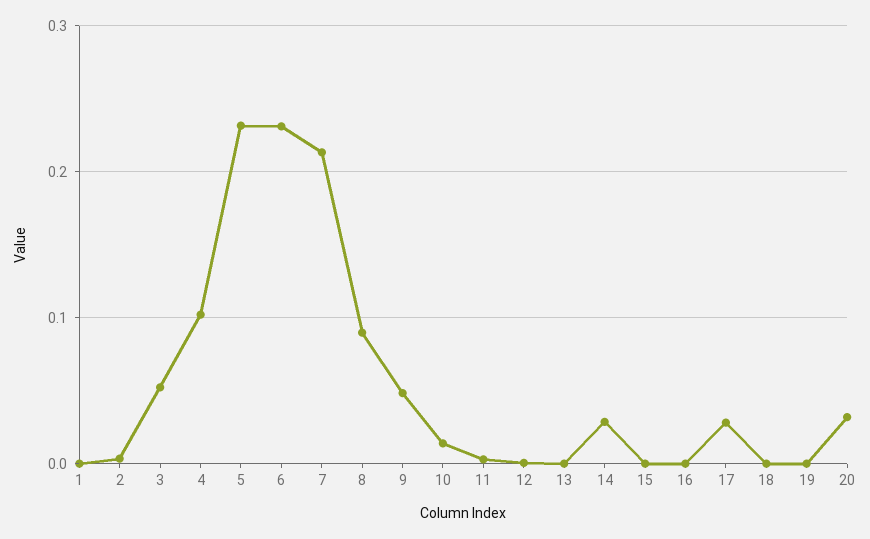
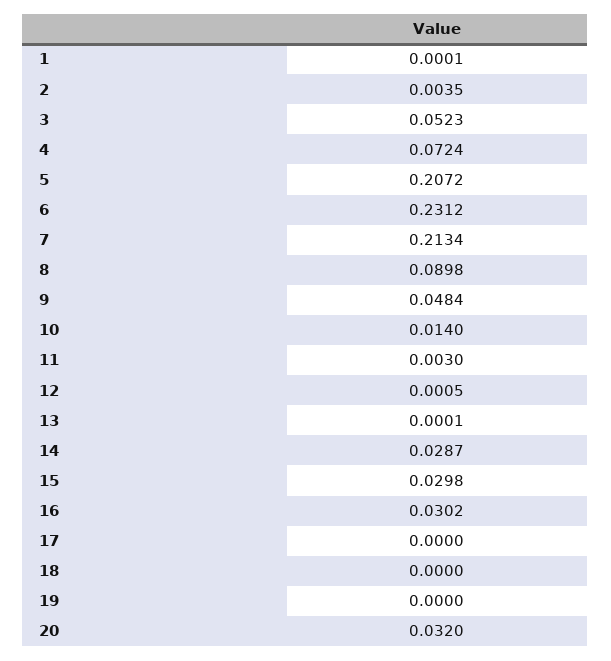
  {
    "1": 0.0001,
    "2": 0.0035,
    "3": 0.0523,
-   "4": 0.1,
+   "4": 0.0724,
-   "5": 0.23,
+   "5": 0.2072,
    "6": 0.2312,
    "7": 0.2134,
    "8": 0.0898,
    "9": 0.0484,
    "10": 0.014,
    "11": 0.003,
    "12": 0.0005,
    "13": 0.0001,
    "14": 0.0287,
-   "15": 0,
+   "15": 0.0298,
-   "16": 0,
+   "16": 0.0302,
-   "17": 0.03,
+   "17": 0,
    "18": 0,
    "19": 0,
    "20": 0.032
  }

